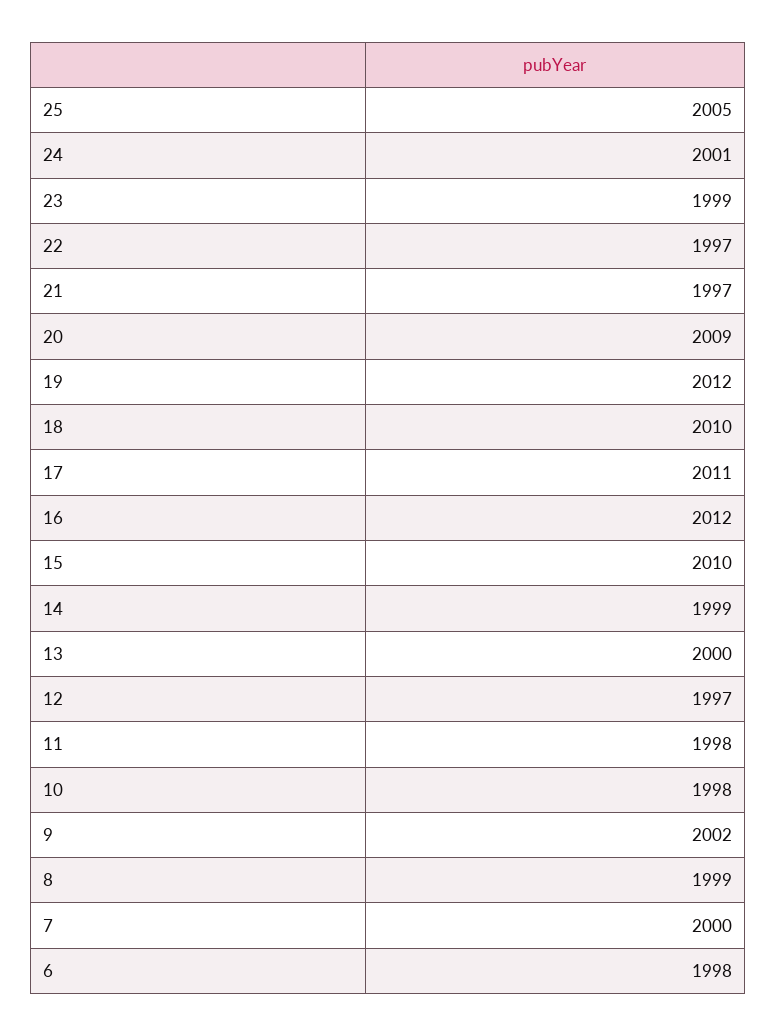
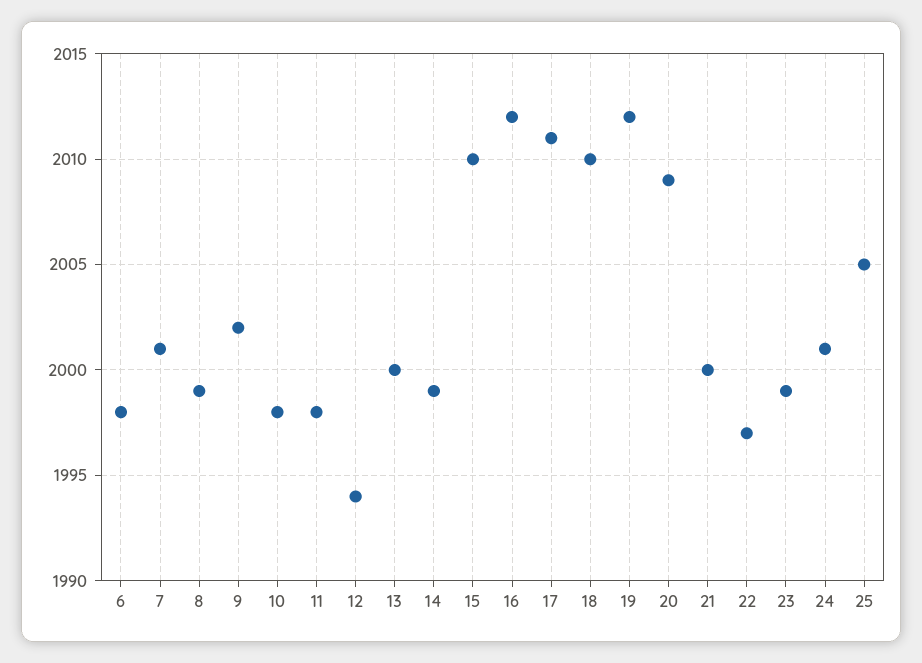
  {
    "25": 2005,
    "24": 2001,
    "23": 1999,
    "22": 1997,
-   "21": 1997,
+   "21": 2000,
    "20": 2009,
    "19": 2012,
    "18": 2010,
    "17": 2011,
    "16": 2012,
    "15": 2010,
    "14": 1999,
    "13": 2000,
-   "12": 1997,
+   "12": 1994,
    "11": 1998,
    "10": 1998,
    "9": 2002,
    "8": 1999,
-   "7": 2000,
+   "7": 2001,
    "6": 1998
  }

